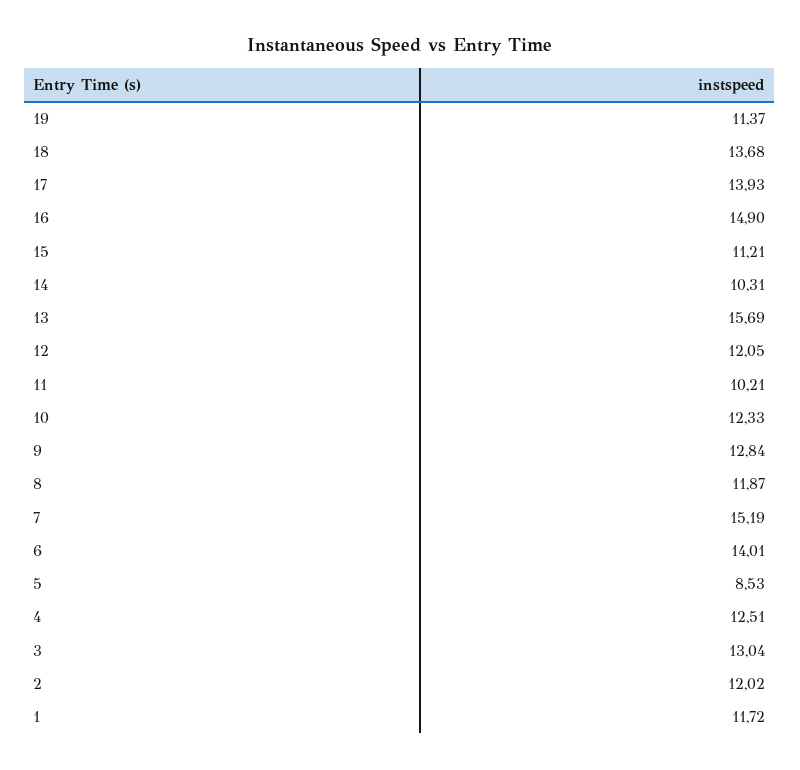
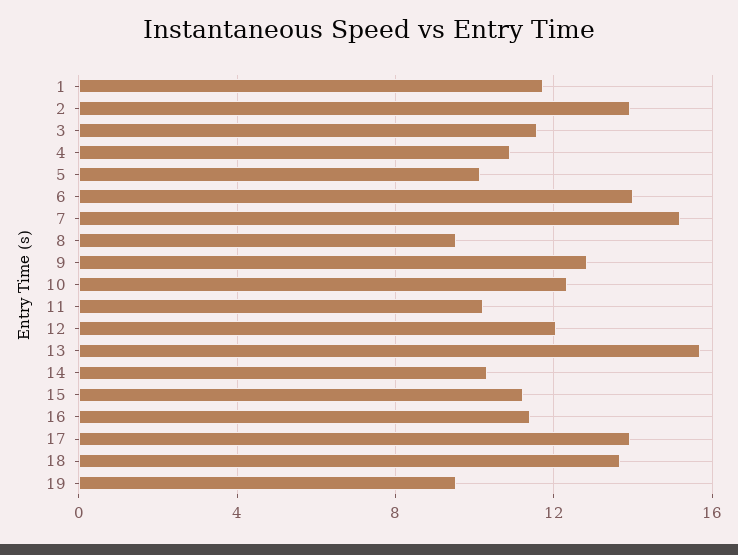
  {
-   "19": 11.37,
+   "19": 9.5,
    "18": 13.68,
    "17": 13.93,
-   "16": 14.9,
+   "16": 11.5,
    "15": 11.21,
    "14": 10.31,
    "13": 15.69,
    "12": 12.05,
    "11": 10.21,
    "10": 12.33,
    "9": 12.84,
-   "8": 11.87,
+   "8": 9.5,
    "7": 15.19,
    "6": 14.01,
-   "5": 8.53,
+   "5": 10,
-   "4": 12.51,
+   "4": 11,
-   "3": 13.04,
+   "3": 11.5,
-   "2": 12.02,
+   "2": 14,
    "1": 11.72
  }

